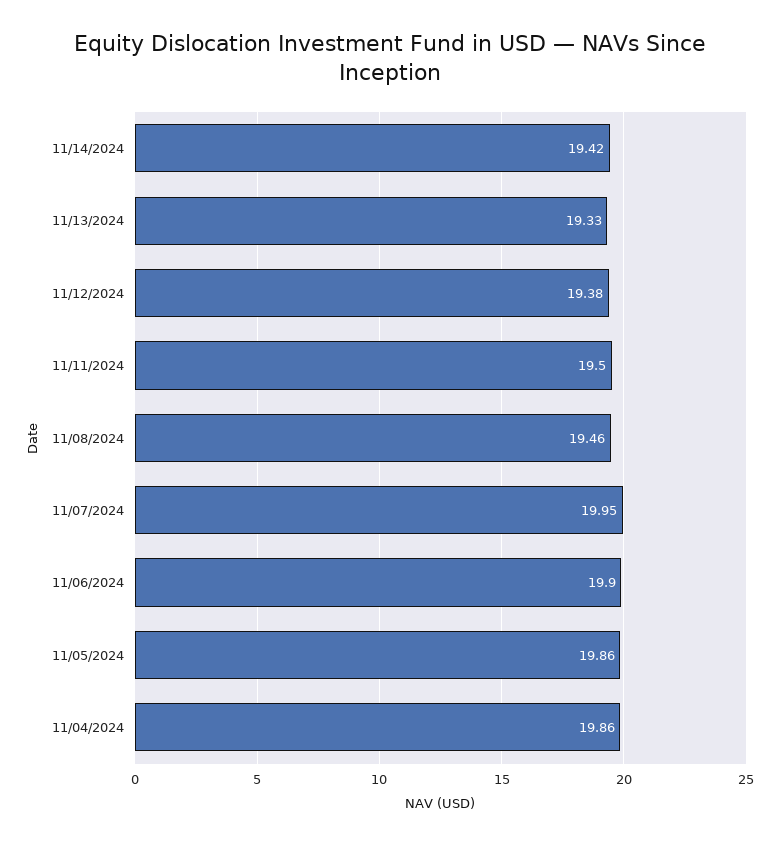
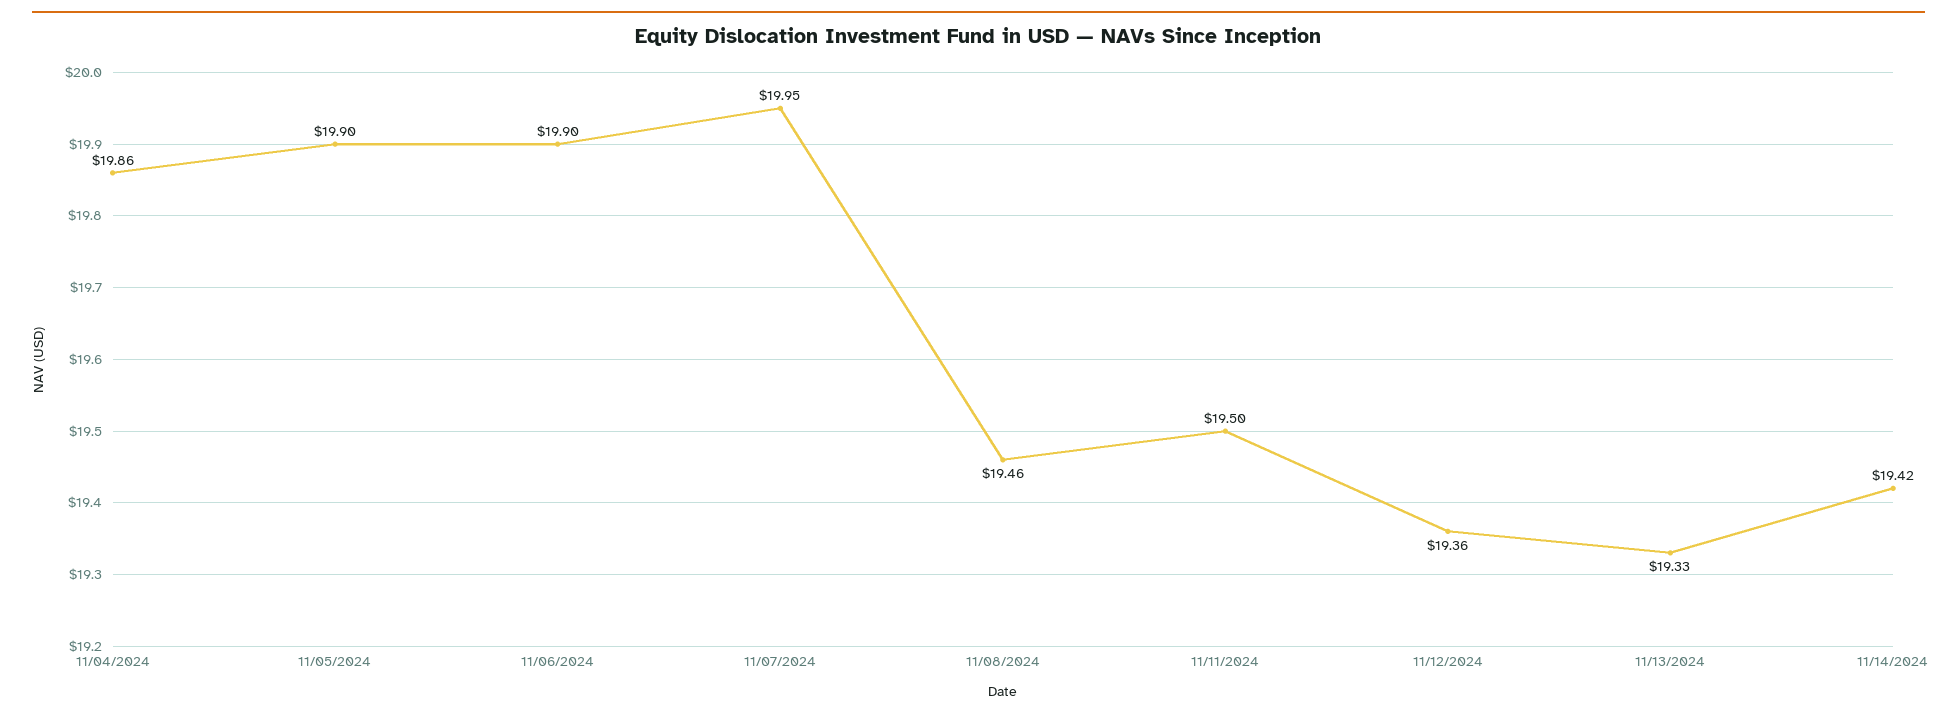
  {
    "11/14/2024": 19.42,
    "11/13/2024": 19.33,
-   "11/12/2024": 19.38,
+   "11/12/2024": 19.36,
    "11/11/2024": 19.5,
    "11/08/2024": 19.46,
    "11/07/2024": 19.95,
    "11/06/2024": 19.9,
-   "11/05/2024": 19.86,
+   "11/05/2024": 19.9,
    "11/04/2024": 19.86
  }

